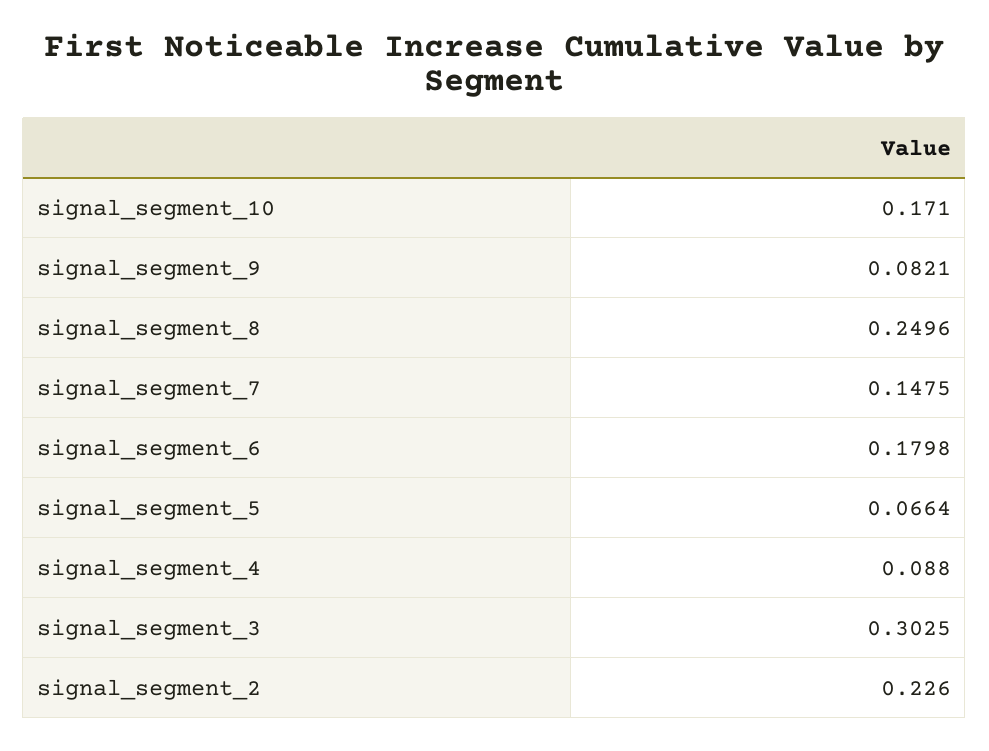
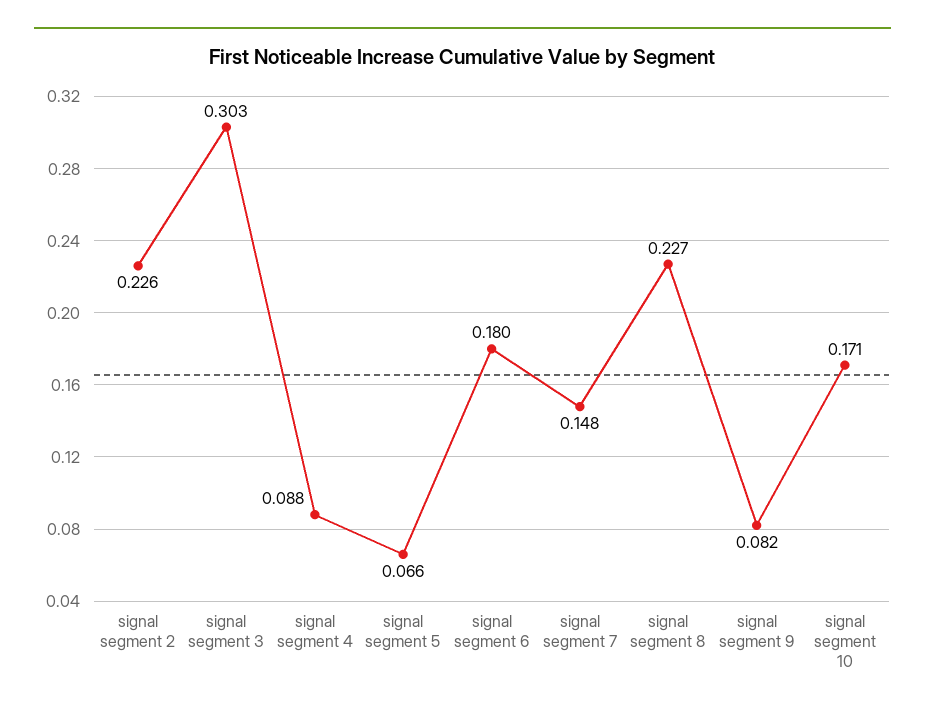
  {
    "signal_segment_10": 0.171,
    "signal_segment_9": 0.0821,
-   "signal_segment_8": 0.2496,
+   "signal_segment_8": 0.227,
    "signal_segment_7": 0.1475,
    "signal_segment_6": 0.1798,
    "signal_segment_5": 0.0664,
    "signal_segment_4": 0.088,
    "signal_segment_3": 0.3025,
    "signal_segment_2": 0.226
  }

